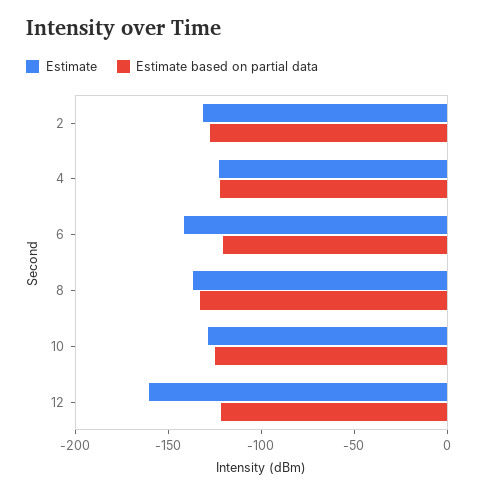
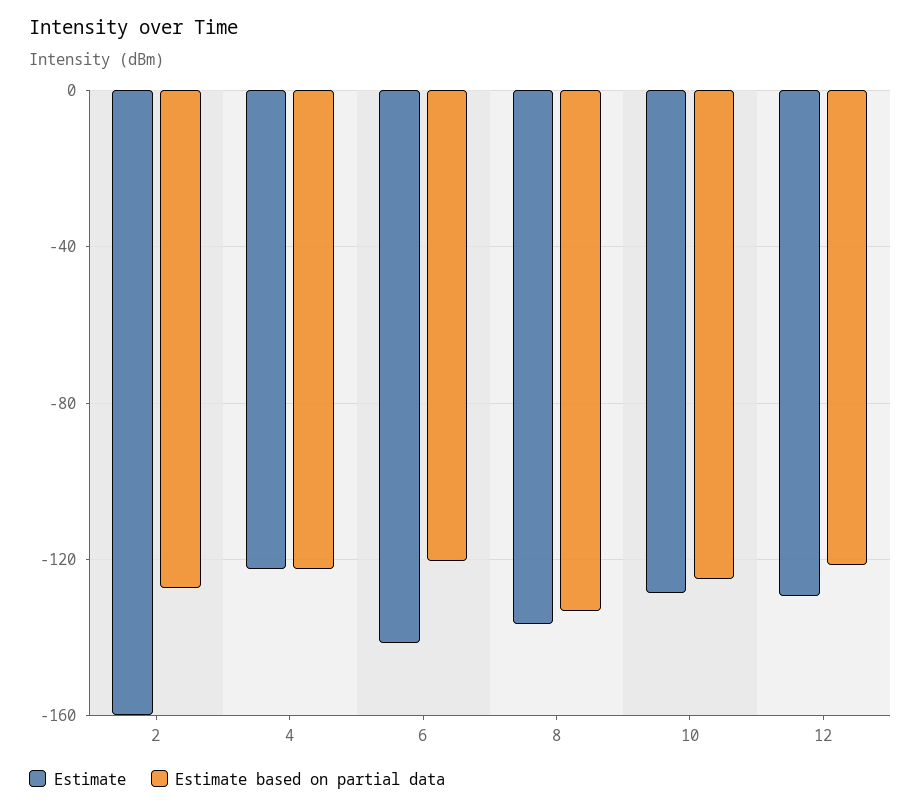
  {
    "Estimate": {
-     "2": -130,
+     "2": -160,
      "4": -125,
      "6": -140,
      "8": -135,
      "10": -130,
-     "12": -160
+     "12": -130
    },
    "Estimate based on partial data": {
      "2": -125,
      "4": -120,
      "6": -120,
      "8": -135,
      "10": -125,
      "12": -120
    }
  }

